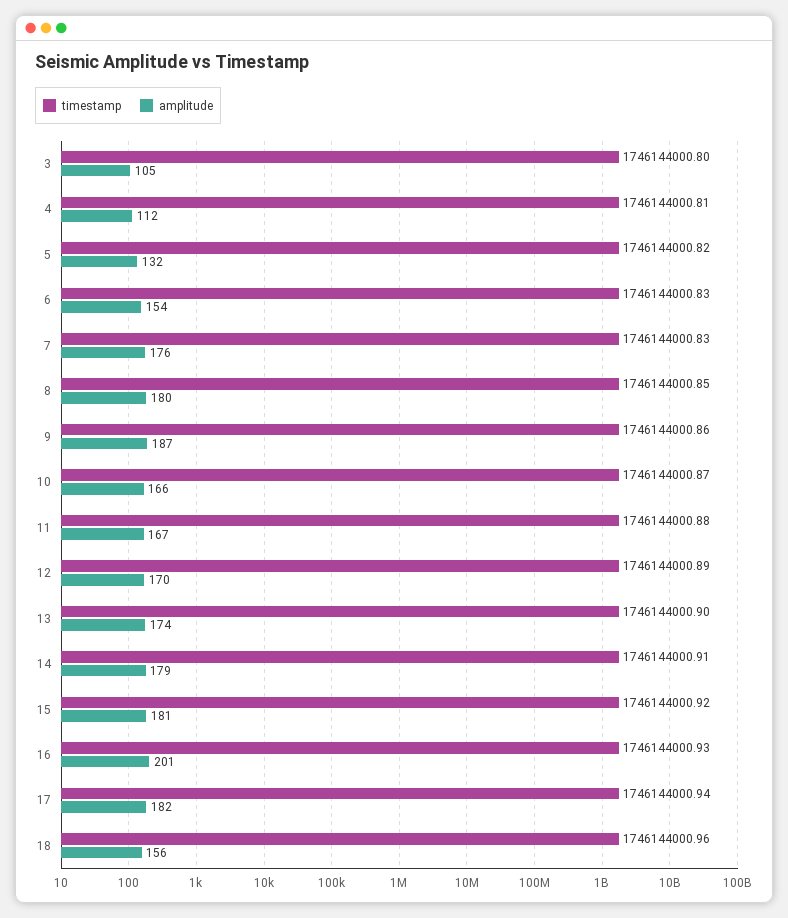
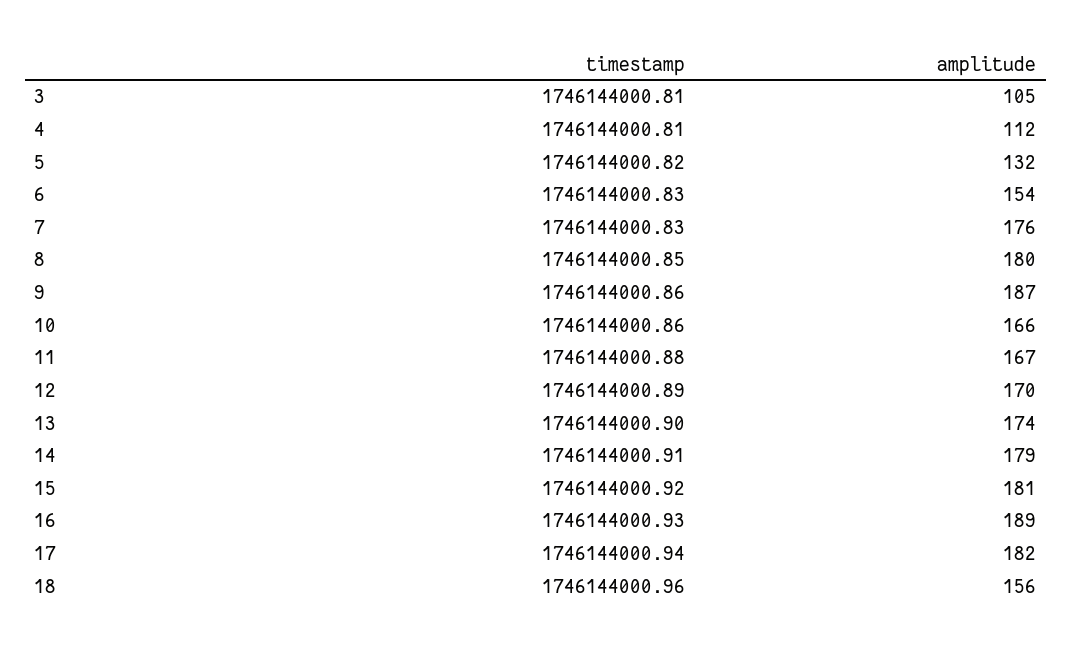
  {
    "timestamp": {
-     "3": 1746144000.8,
+     "3": 1746144000.81,
      "4": 1746144000.81,
      "5": 1746144000.82,
      "6": 1746144000.83,
      "7": 1746144000.83,
      "8": 1746144000.85,
      "9": 1746144000.86,
-     "10": 1746144000.87,
+     "10": 1746144000.86,
      "11": 1746144000.88,
      "12": 1746144000.89,
      "13": 1746144000.9,
      "14": 1746144000.91,
      "15": 1746144000.92,
      "16": 1746144000.93,
      "17": 1746144000.94,
      "18": 1746144000.96
    },
    "amplitude": {
      "3": 105,
      "4": 112,
      "5": 132,
      "6": 154,
      "7": 176,
      "8": 180,
      "9": 187,
      "10": 166,
      "11": 167,
      "12": 170,
      "13": 174,
      "14": 179,
      "15": 181,
-     "16": 201,
+     "16": 189,
      "17": 182,
      "18": 156
    }
  }

